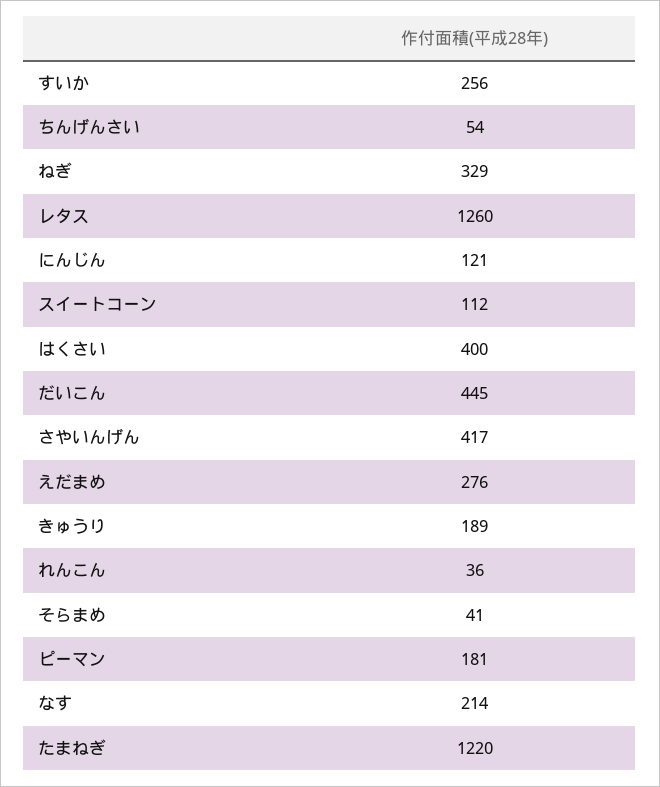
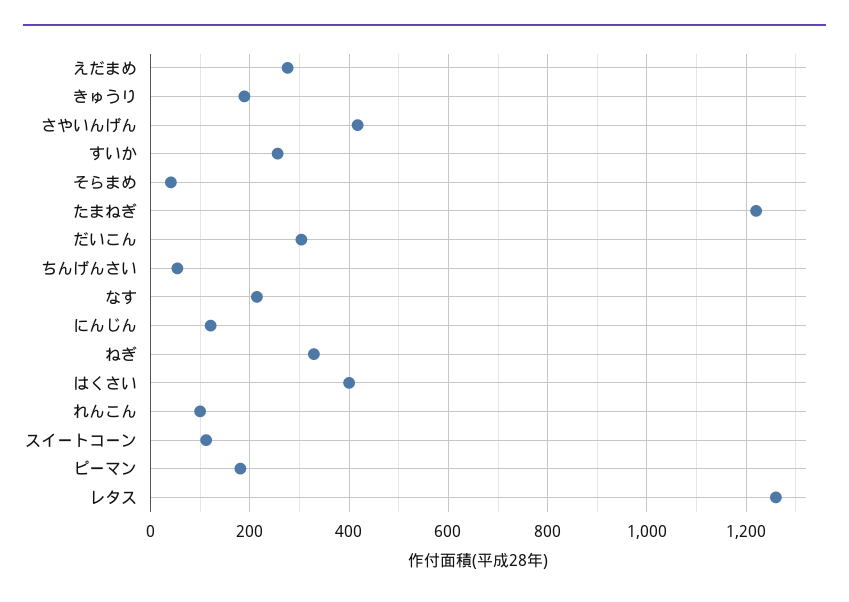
  {
    "すいか": 256,
    "ちんげんさい": 54,
    "ねぎ": 329,
    "レタス": 1260,
    "にんじん": 121,
    "スイートコーン": 112,
    "はくさい": 400,
-   "だいこん": 445,
+   "だいこん": 300,
    "さやいんげん": 417,
    "えだまめ": 276,
    "きゅうり": 189,
-   "れんこん": 36,
+   "れんこん": 100,
    "そらまめ": 41,
    "ピーマン": 181,
    "なす": 214,
    "たまねぎ": 1220
  }

